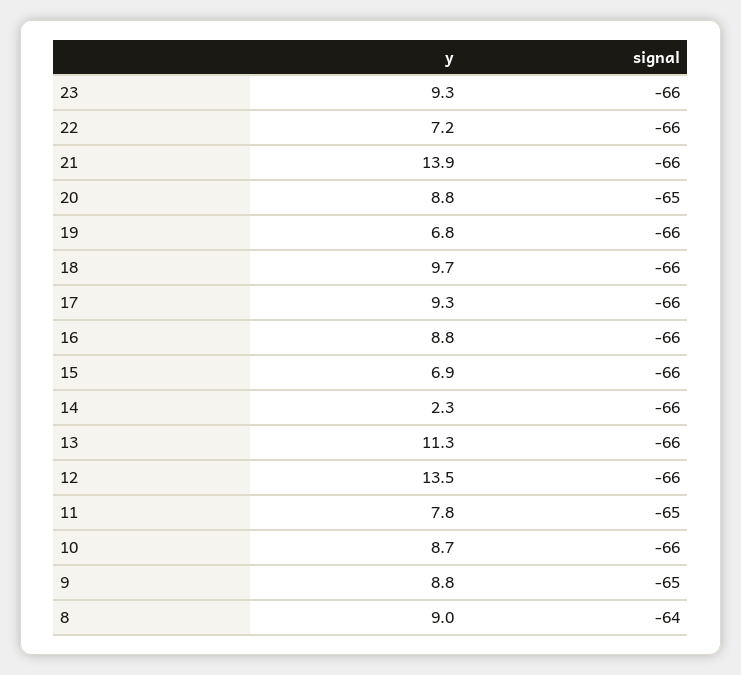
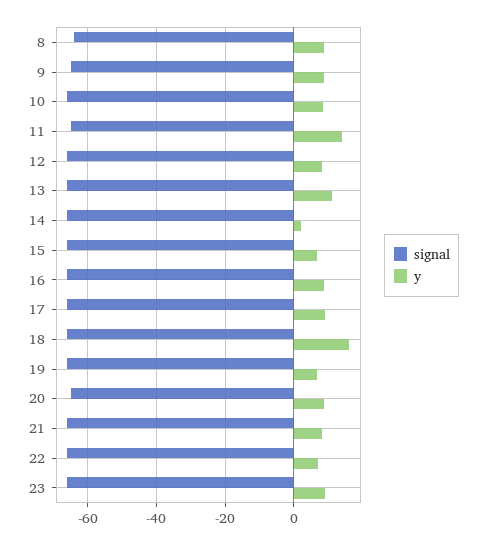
  {
    "y": {
      "23": 9.3,
      "22": 7.2,
-     "21": 13.9,
+     "21": 8,
      "20": 8.8,
      "19": 6.8,
-     "18": 9.7,
+     "18": 16,
      "17": 9.3,
      "16": 8.8,
      "15": 6.9,
      "14": 2.3,
      "13": 11.3,
-     "12": 13.5,
+     "12": 8,
-     "11": 7.8,
+     "11": 14,
      "10": 8.7,
      "9": 8.8,
      "8": 9
    },
    "signal": {
      "23": -66,
      "22": -66,
      "21": -66,
      "20": -65,
      "19": -66,
      "18": -66,
      "17": -66,
      "16": -66,
      "15": -66,
      "14": -66,
      "13": -66,
      "12": -66,
      "11": -65,
      "10": -66,
      "9": -65,
      "8": -64
    }
  }

